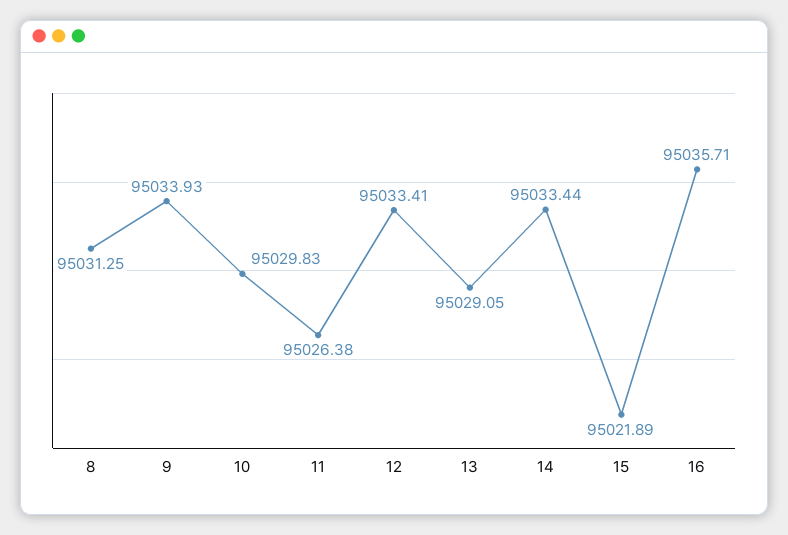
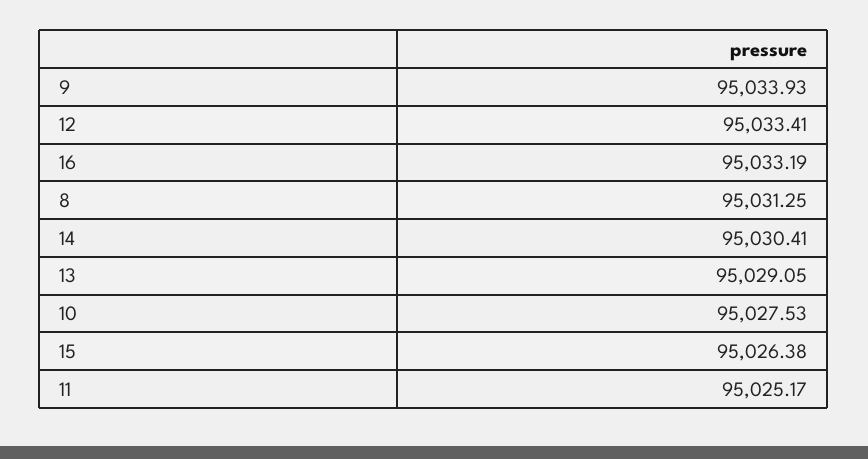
  {
    "8": 95031.25,
    "9": 95033.93,
-   "10": 95029.83,
+   "10": 95027.53,
-   "11": 95026.38,
+   "11": 95025.17,
    "12": 95033.41,
    "13": 95029.05,
-   "14": 95033.44,
+   "14": 95030.41,
-   "15": 95021.89,
+   "15": 95026.38,
-   "16": 95035.71
+   "16": 95033.19
  }

